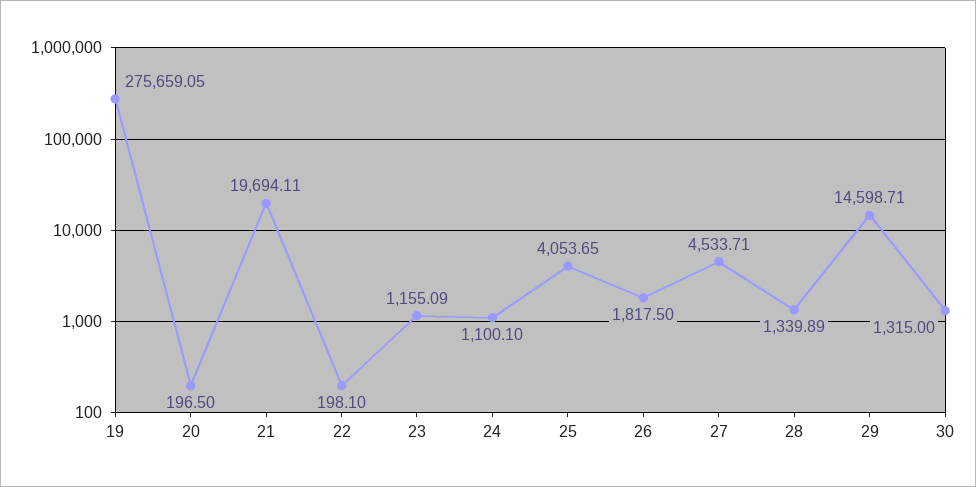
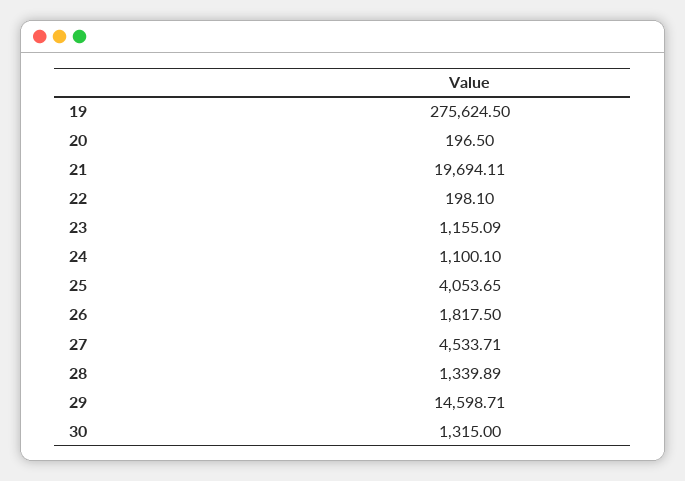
  {
-   "19": 275659.05,
+   "19": 275624.5,
    "20": 196.5,
    "21": 19694.11,
    "22": 198.1,
    "23": 1155.09,
    "24": 1100.1,
    "25": 4053.65,
    "26": 1817.5,
    "27": 4533.71,
    "28": 1339.89,
    "29": 14598.71,
    "30": 1315
  }

